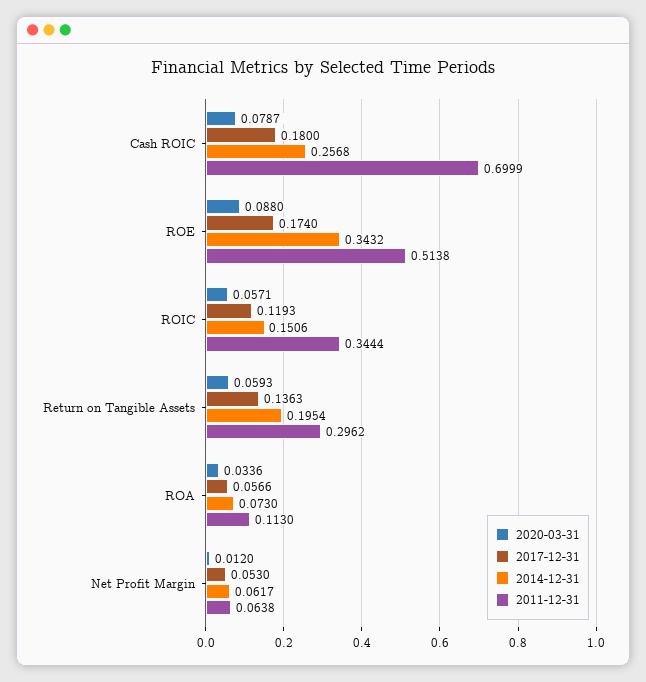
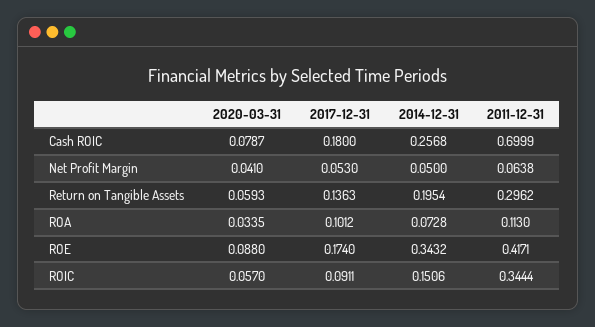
  {
    "2020-03-31": {
      "Cash ROIC": 0.0787,
      "ROE": 0.088,
-     "ROIC": 0.0571,
+     "ROIC": 0.057,
      "Return on Tangible Assets": 0.0593,
-     "ROA": 0.0336,
+     "ROA": 0.0335,
-     "Net Profit Margin": 0.012
+     "Net Profit Margin": 0.041
    },
    "2017-12-31": {
      "Cash ROIC": 0.18,
      "ROE": 0.174,
-     "ROIC": 0.1193,
+     "ROIC": 0.0911,
      "Return on Tangible Assets": 0.1363,
-     "ROA": 0.0566,
+     "ROA": 0.1012,
      "Net Profit Margin": 0.053
    },
    "2014-12-31": {
      "Cash ROIC": 0.2568,
      "ROE": 0.3432,
      "ROIC": 0.1506,
      "Return on Tangible Assets": 0.1954,
-     "ROA": 0.073,
+     "ROA": 0.0728,
-     "Net Profit Margin": 0.0617
+     "Net Profit Margin": 0.05
    },
    "2011-12-31": {
      "Cash ROIC": 0.6999,
-     "ROE": 0.5138,
+     "ROE": 0.4171,
      "ROIC": 0.3444,
      "Return on Tangible Assets": 0.2962,
      "ROA": 0.113,
      "Net Profit Margin": 0.0638
    }
  }

